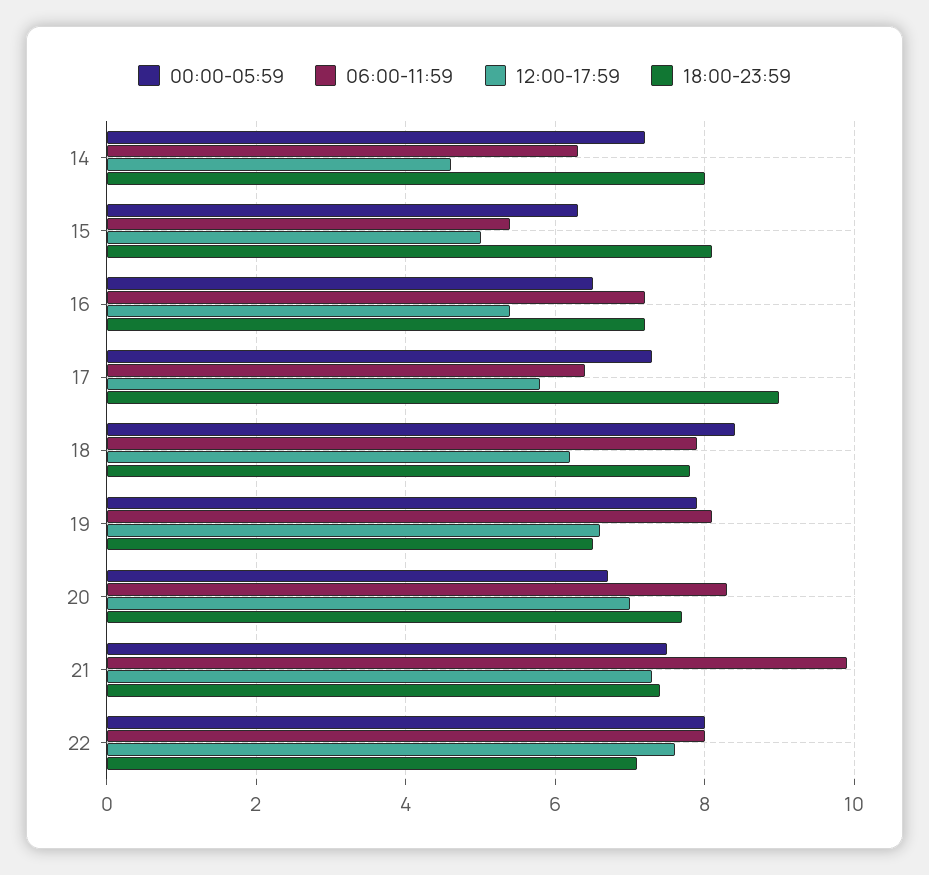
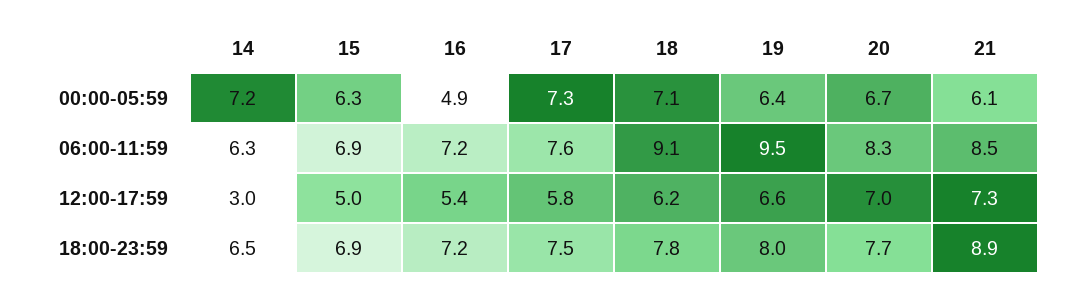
  {
    "00:00-05:59": {
      "14": 7.2,
      "15": 6.3,
-     "16": 6.5,
+     "16": 4.9,
      "17": 7.3,
-     "18": 8.5,
+     "18": 7.1,
-     "19": 8,
+     "19": 6.4,
      "20": 6.7,
-     "21": 7.5,
+     "21": 6.1
-     "22": 8
    },
    "06:00-11:59": {
      "14": 6.3,
-     "15": 5.5,
+     "15": 6.9,
      "16": 7.2,
-     "17": 6.5,
+     "17": 7.6,
-     "18": 8,
+     "18": 9.1,
-     "19": 8,
+     "19": 9.5,
      "20": 8.3,
-     "21": 10,
+     "21": 8.5
-     "22": 8
    },
    "12:00-17:59": {
-     "14": 4.5,
+     "14": 3,
      "15": 5,
      "16": 5.4,
      "17": 5.8,
      "18": 6.2,
      "19": 6.6,
      "20": 7,
-     "21": 7.3,
+     "21": 7.3
-     "22": 7.5
    },
    "18:00-23:59": {
-     "14": 8,
+     "14": 6.5,
-     "15": 8,
+     "15": 6.9,
      "16": 7.2,
-     "17": 9,
+     "17": 7.5,
      "18": 7.8,
-     "19": 6.5,
+     "19": 8,
      "20": 7.7,
-     "21": 7.5,
+     "21": 8.9
-     "22": 7
    }
  }

